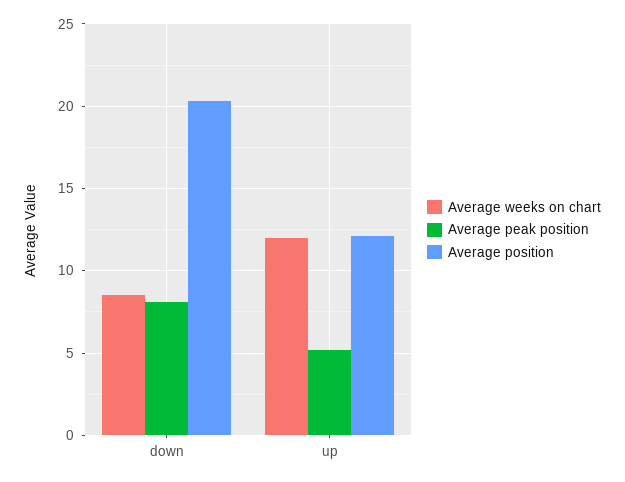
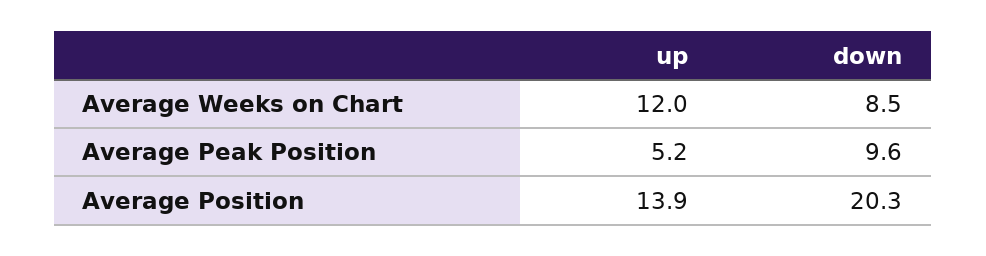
  {
    "Average weeks on chart": {
      "down": 8.5,
      "up": 12
    },
    "Average peak position": {
-     "down": 8,
+     "down": 9.6,
      "up": 5.2
    },
    "Average position": {
      "down": 20.3,
-     "up": 12
+     "up": 13.9
    }
  }

